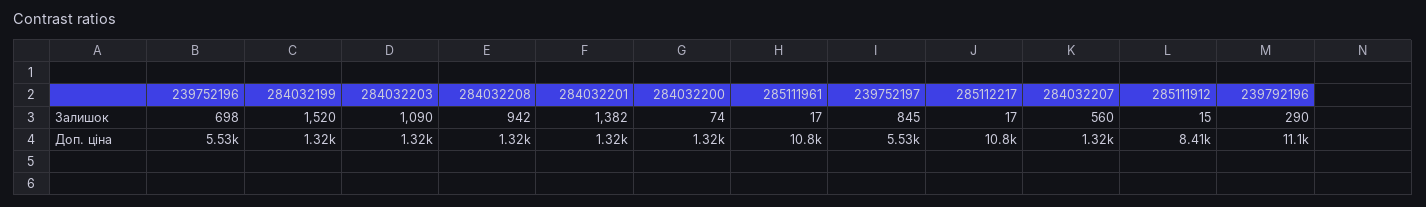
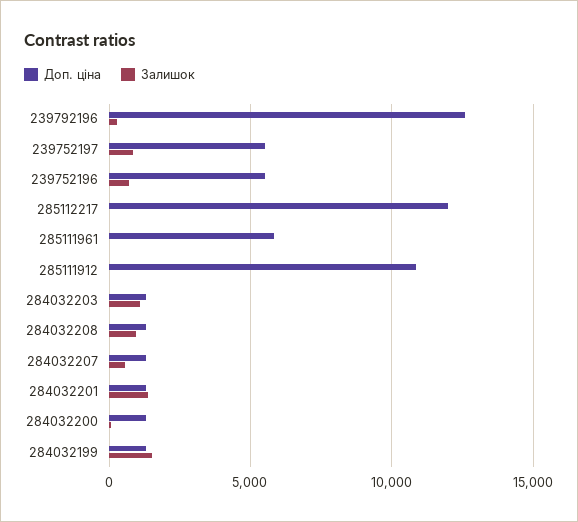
  {
    "Залишок": {
      "239752196": 698,
      "284032199": 1520,
      "284032203": 1090,
      "284032208": 942,
      "284032201": 1382,
      "284032200": 74,
      "285111961": 17,
      "239752197": 845,
      "285112217": 17,
      "284032207": 560,
      "285111912": 15,
      "239792196": 290
    },
    "Доп. ціна": {
      "239752196": 5530,
      "284032199": 1320,
      "284032203": 1320,
      "284032208": 1320,
      "284032201": 1320,
      "284032200": 1320,
-     "285111961": 10800,
+     "285111961": 6000,
      "239752197": 5530,
-     "285112217": 10800,
+     "285112217": 12000,
      "284032207": 1320,
-     "285111912": 8410,
+     "285111912": 11000,
-     "239792196": 11100
+     "239792196": 12500
    }
  }

